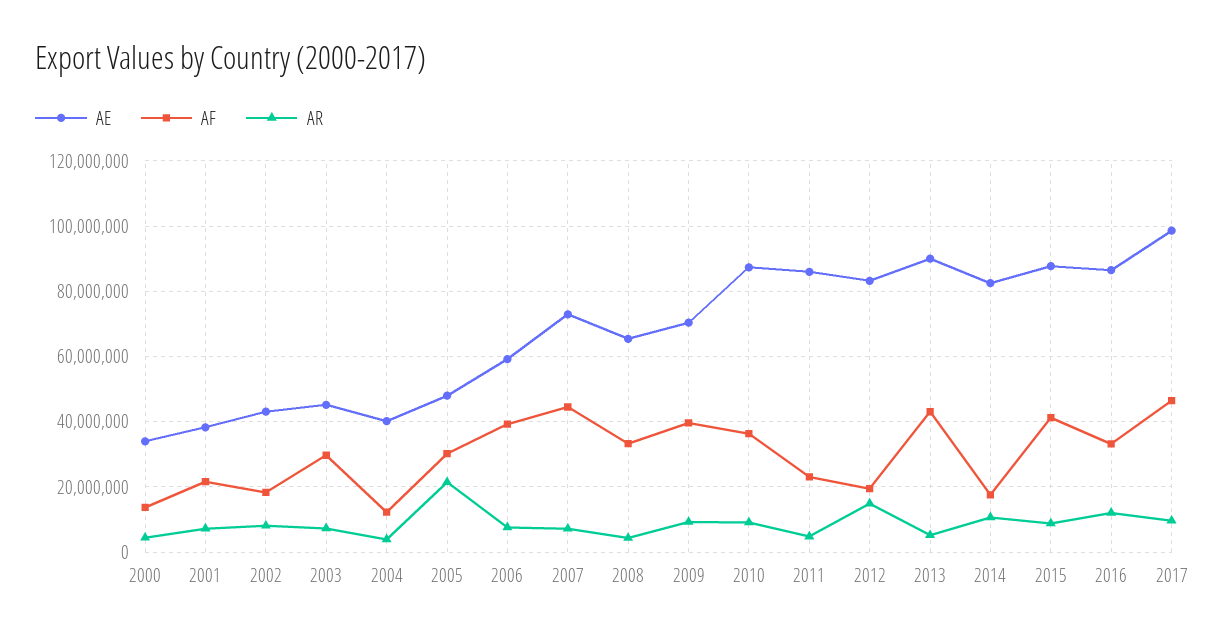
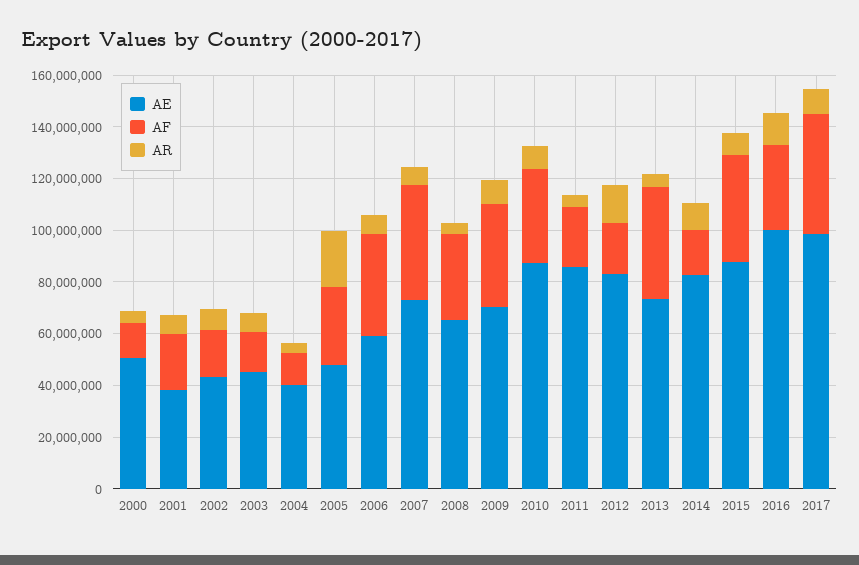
  {
    "AE": {
-     "2000": 34000000,
+     "2000": 50000000,
      "2001": 38000000,
      "2002": 44000000,
      "2003": 46000000,
      "2004": 40000000,
      "2005": 48000000,
      "2006": 60000000,
      "2007": 72000000,
      "2008": 66000000,
      "2009": 70000000,
      "2010": 88000000,
      "2011": 86000000,
      "2012": 84000000,
-     "2013": 90000000,
+     "2013": 75000000,
      "2014": 82000000,
      "2015": 88000000,
-     "2016": 86000000,
+     "2016": 100000000,
      "2017": 98000000
    },
    "AF": {
      "2000": 14000000,
      "2001": 22000000,
      "2002": 18000000,
-     "2003": 30000000,
+     "2003": 15000000,
      "2004": 12000000,
      "2005": 30000000,
      "2006": 40000000,
      "2007": 44000000,
      "2008": 34000000,
      "2009": 40000000,
      "2010": 36000000,
      "2011": 24000000,
      "2012": 20000000,
      "2013": 44000000,
      "2014": 18000000,
      "2015": 42000000,
      "2016": 34000000,
      "2017": 46000000
    },
    "AR": {
      "2000": 4000000,
      "2001": 8000000,
      "2002": 8000000,
      "2003": 8000000,
      "2004": 4000000,
      "2005": 22000000,
      "2006": 8000000,
      "2007": 8000000,
      "2008": 4000000,
      "2009": 10000000,
      "2010": 10000000,
      "2011": 4000000,
      "2012": 14000000,
      "2013": 6000000,
      "2014": 10000000,
      "2015": 8000000,
      "2016": 12000000,
      "2017": 10000000
    }
  }

